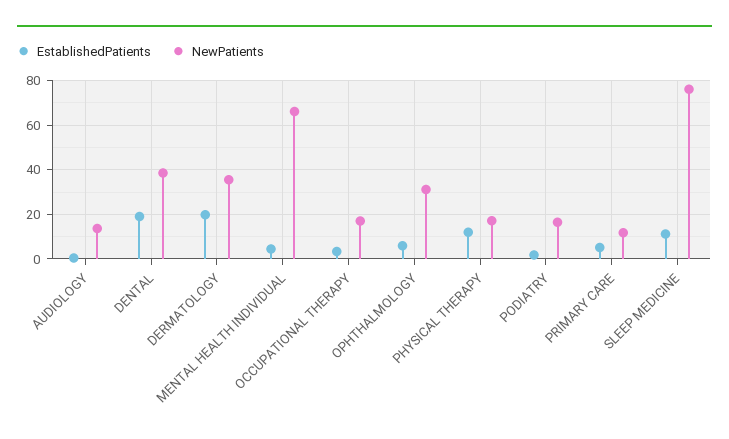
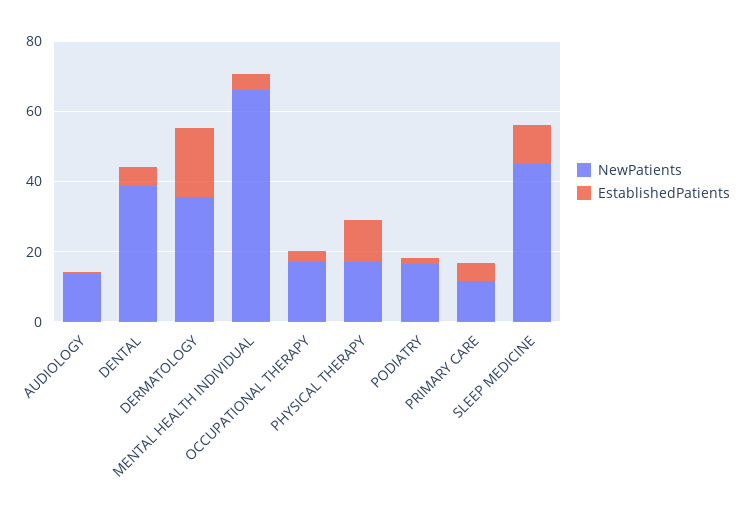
  {
    "EstablishedPatients": {
      "AUDIOLOGY": 0,
-     "DENTAL": 20,
+     "DENTAL": 5,
      "DERMATOLOGY": 20,
      "MENTAL HEALTH INDIVIDUAL": 5,
      "OCCUPATIONAL THERAPY": 5,
-     "OPHTHALMOLOGY": 5,
      "PHYSICAL THERAPY": 10,
      "PODIATRY": 0,
      "PRIMARY CARE": 5,
      "SLEEP MEDICINE": 10
    },
    "NewPatients": {
      "AUDIOLOGY": 15,
      "DENTAL": 40,
      "DERMATOLOGY": 35,
      "MENTAL HEALTH INDIVIDUAL": 65,
      "OCCUPATIONAL THERAPY": 15,
-     "OPHTHALMOLOGY": 30,
      "PHYSICAL THERAPY": 15,
      "PODIATRY": 15,
      "PRIMARY CARE": 10,
-     "SLEEP MEDICINE": 75
+     "SLEEP MEDICINE": 45
    }
  }

